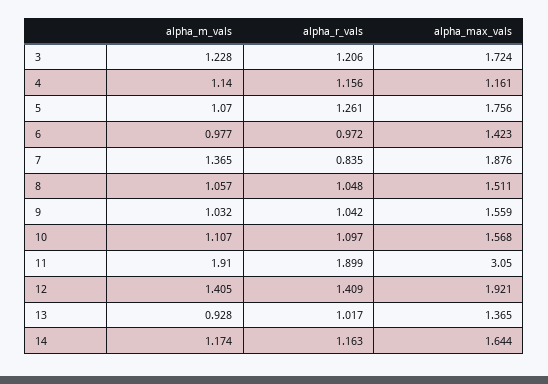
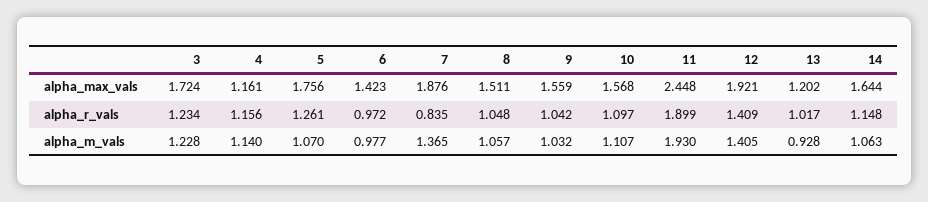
  {
    "alpha_m_vals": {
      "3": 1.228,
      "4": 1.14,
      "5": 1.07,
      "6": 0.977,
      "7": 1.365,
      "8": 1.057,
      "9": 1.032,
      "10": 1.107,
-     "11": 1.91,
+     "11": 1.93,
      "12": 1.405,
      "13": 0.928,
-     "14": 1.174
+     "14": 1.063
    },
    "alpha_r_vals": {
-     "3": 1.206,
+     "3": 1.234,
      "4": 1.156,
      "5": 1.261,
      "6": 0.972,
      "7": 0.835,
      "8": 1.048,
      "9": 1.042,
      "10": 1.097,
      "11": 1.899,
      "12": 1.409,
      "13": 1.017,
-     "14": 1.163
+     "14": 1.148
    },
    "alpha_max_vals": {
      "3": 1.724,
      "4": 1.161,
      "5": 1.756,
      "6": 1.423,
      "7": 1.876,
      "8": 1.511,
      "9": 1.559,
      "10": 1.568,
-     "11": 3.05,
+     "11": 2.448,
      "12": 1.921,
-     "13": 1.365,
+     "13": 1.202,
      "14": 1.644
    }
  }

